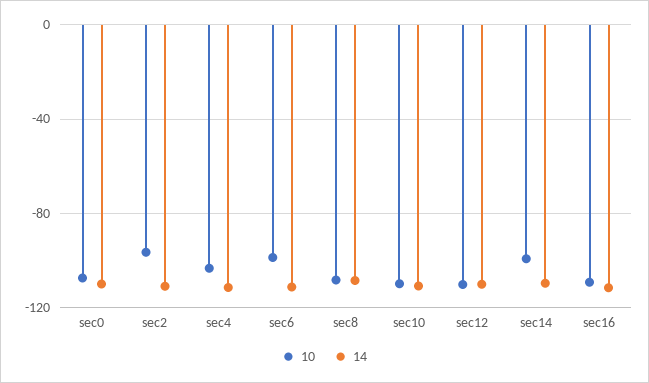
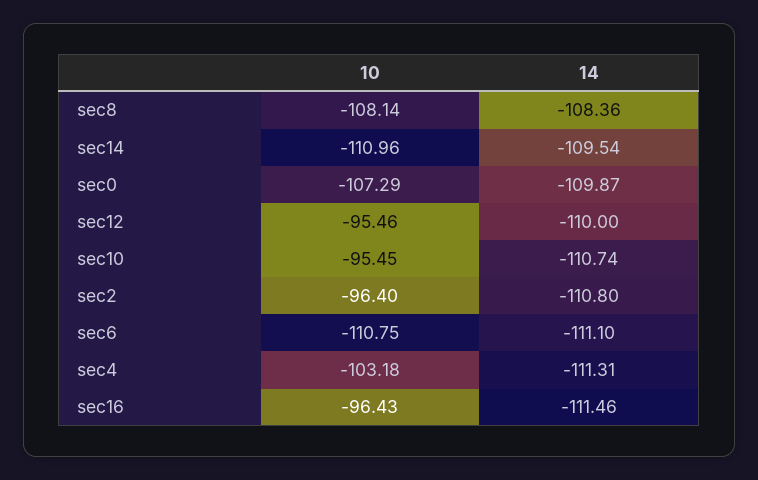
  {
    "10": {
      "sec0": -107.29,
      "sec2": -96.4,
      "sec4": -103.18,
-     "sec6": -100,
+     "sec6": -110.75,
      "sec8": -108.14,
-     "sec10": -110,
+     "sec10": -95.45,
-     "sec12": -110,
+     "sec12": -95.46,
-     "sec14": -100,
+     "sec14": -110.96,
-     "sec16": -110
+     "sec16": -96.43
    },
    "14": {
      "sec0": -109.87,
      "sec2": -110.8,
      "sec4": -111.31,
      "sec6": -111.1,
      "sec8": -108.36,
      "sec10": -110.74,
      "sec12": -110,
      "sec14": -109.54,
      "sec16": -111.46
    }
  }

